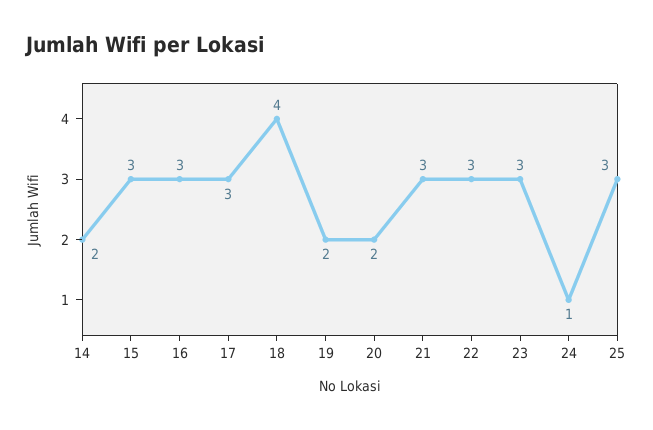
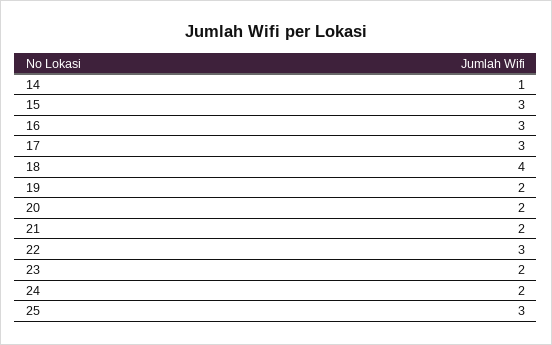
  {
-   "14": 2,
+   "14": 1,
    "15": 3,
    "16": 3,
    "17": 3,
    "18": 4,
    "19": 2,
    "20": 2,
-   "21": 3,
+   "21": 2,
    "22": 3,
-   "23": 3,
+   "23": 2,
-   "24": 1,
+   "24": 2,
    "25": 3
  }

